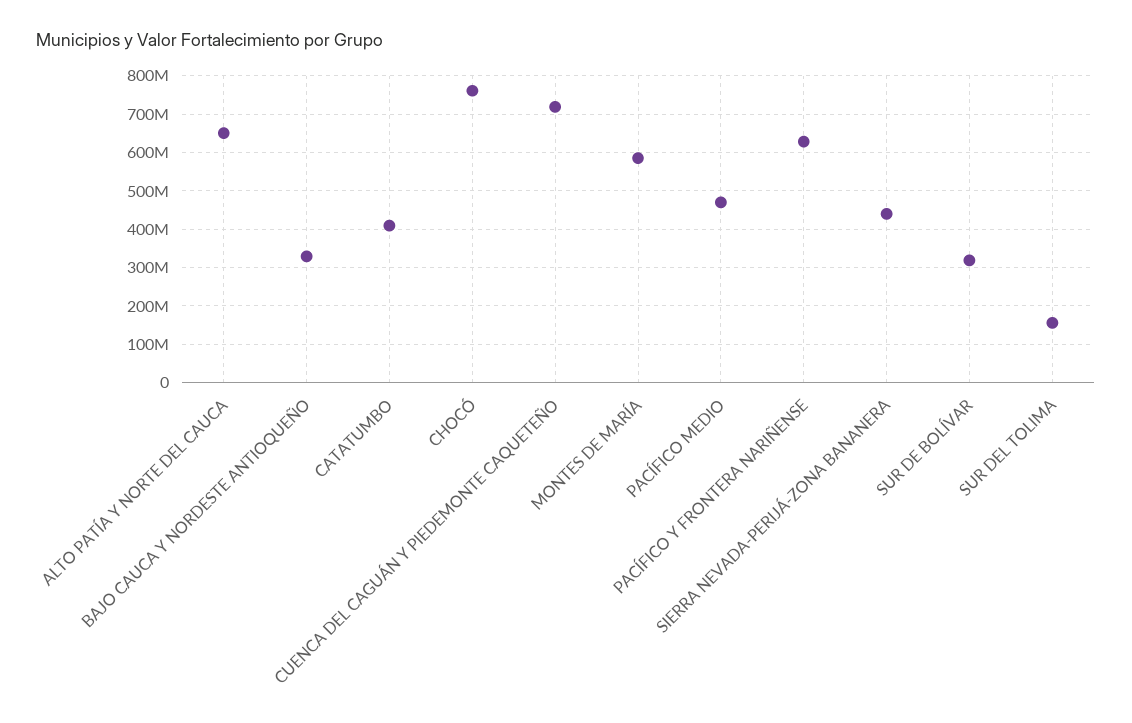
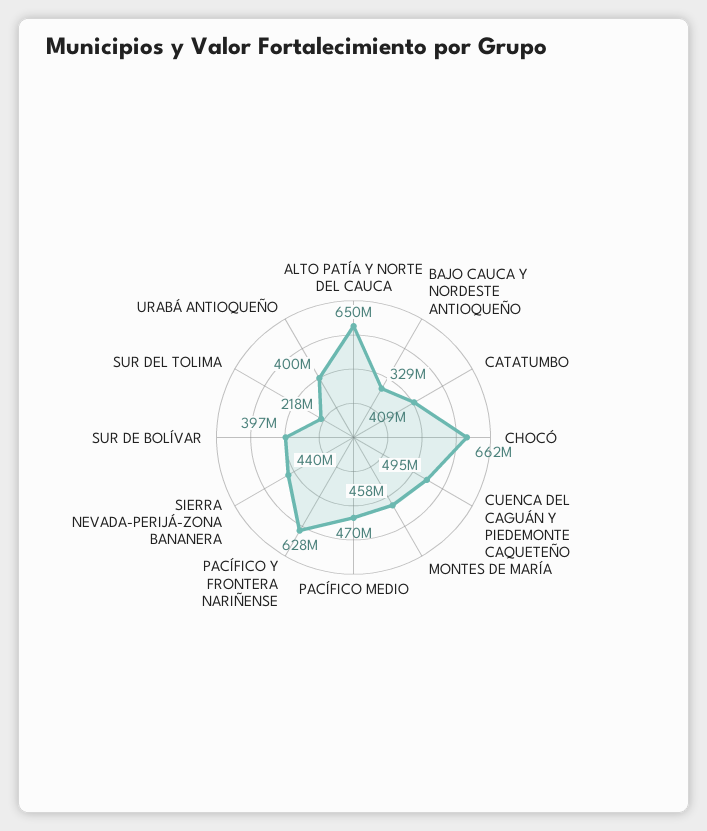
  {
    "ALTO PATÍA Y NORTE DEL CAUCA": 650000000,
    "BAJO CAUCA Y NORDESTE ANTIOQUEÑO": 329000000,
    "CATATUMBO": 409000000,
-   "CHOCÓ": 760000000,
+   "CHOCÓ": 662000000,
-   "CUENCA DEL CAGUÁN Y PIEDEMONTE CAQUETEÑO": 720000000,
+   "CUENCA DEL CAGUÁN Y PIEDEMONTE CAQUETEÑO": 495000000,
-   "MONTES DE MARÍA": 580000000,
+   "MONTES DE MARÍA": 458000000,
    "PACÍFICO MEDIO": 470000000,
    "PACÍFICO Y FRONTERA NARIÑENSE": 628000000,
    "SIERRA NEVADA-PERIJÁ-ZONA BANANERA": 440000000,
-   "SUR DE BOLÍVAR": 320000000,
+   "SUR DE BOLÍVAR": 397000000,
-   "SUR DEL TOLIMA": 160000000
+   "SUR DEL TOLIMA": 218000000,
+   "URABÁ ANTIOQUEÑO": 400000000
  }

